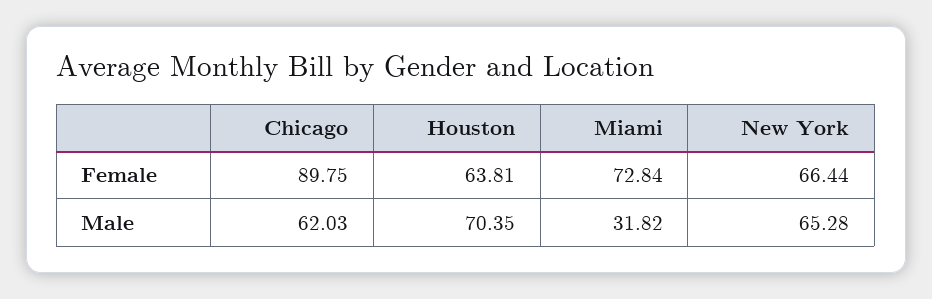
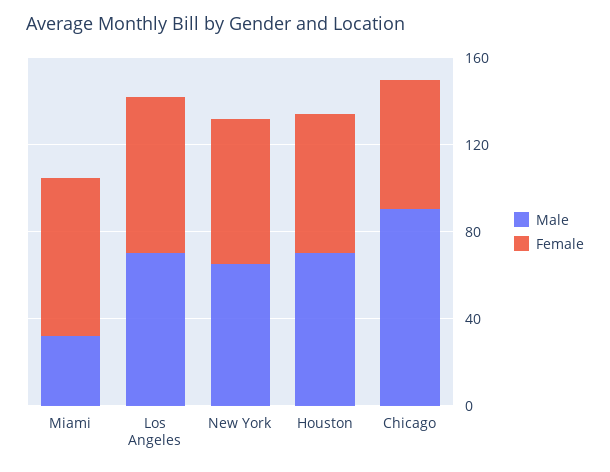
  {
    "Female": {
-     "Chicago": 89.75,
+     "Chicago": 60,
      "Houston": 63.81,
      "Miami": 72.84,
-     "New York": 66.44
+     "New York": 66.44,
+     "Los Angeles": 70
    },
    "Male": {
-     "Chicago": 62.03,
+     "Chicago": 90,
      "Houston": 70.35,
      "Miami": 31.82,
-     "New York": 65.28
+     "New York": 65.28,
+     "Los Angeles": 70
    }
  }

